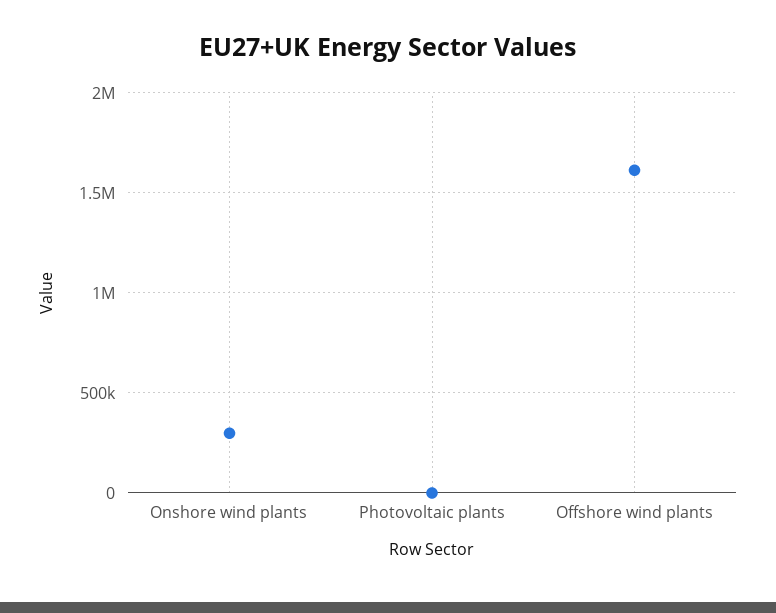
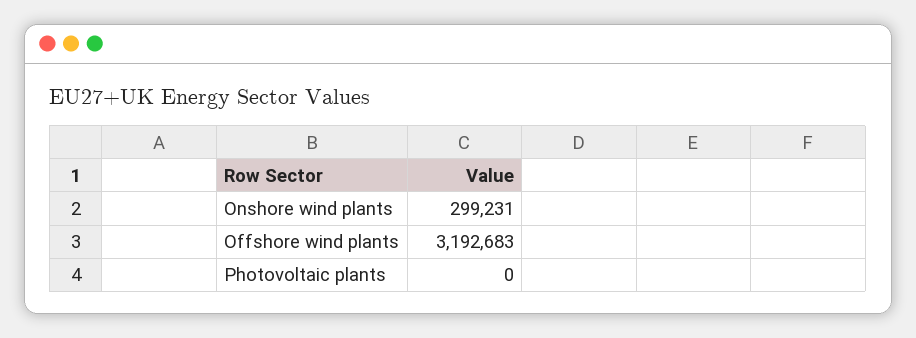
  {
    "Onshore wind plants": 299231,
    "Photovoltaic plants": 0,
-   "Offshore wind plants": 1600000
+   "Offshore wind plants": 3192683
  }

